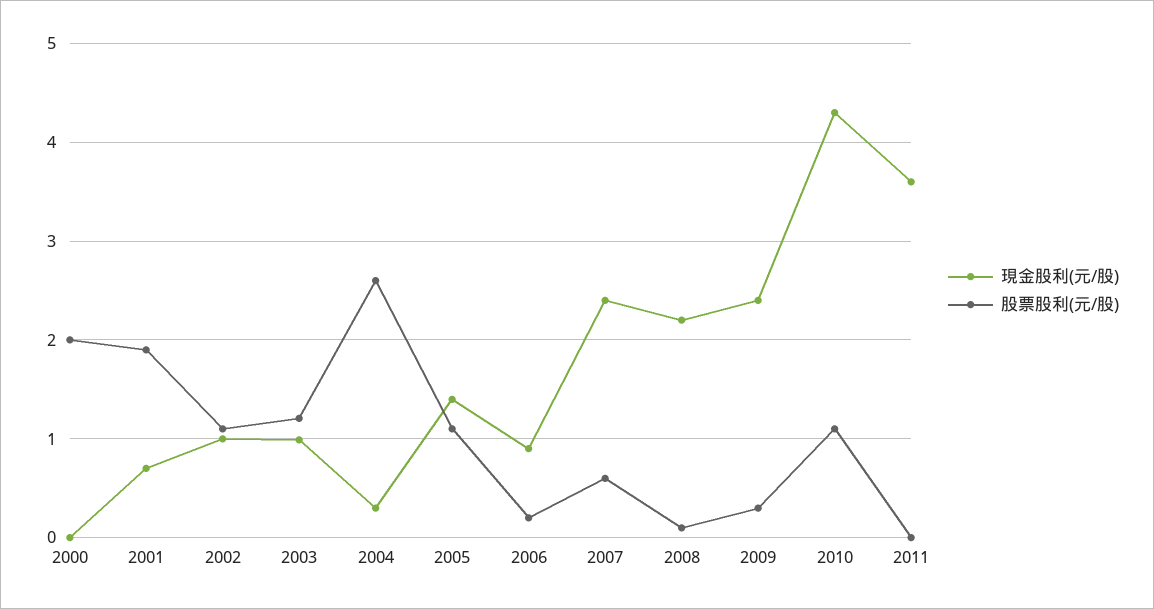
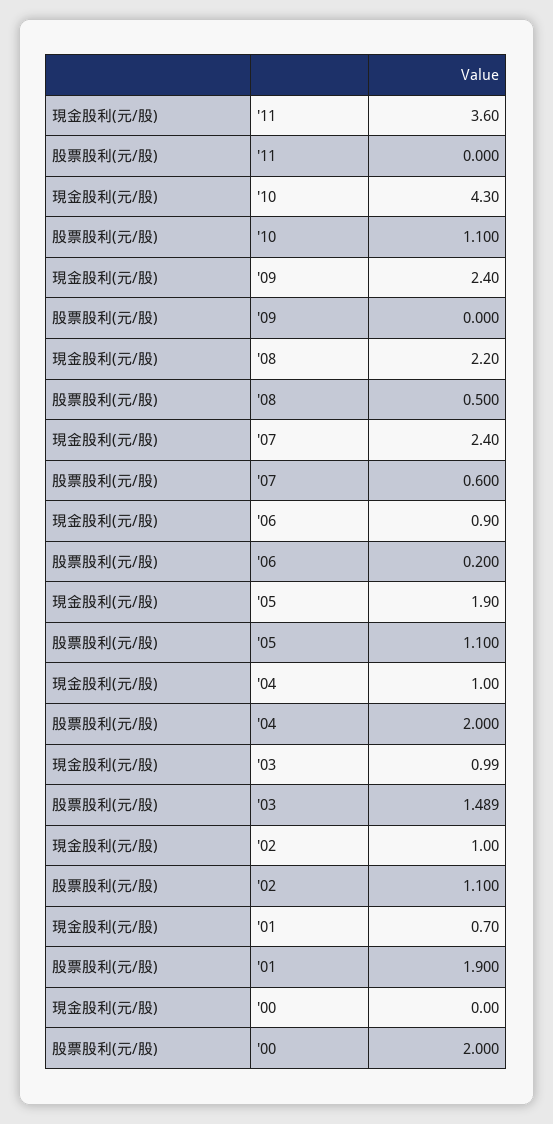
  {
    "現金股利(元/股)": {
      "2000": 0,
      "2001": 0.7,
      "2002": 1,
      "2003": 0.99,
-     "2004": 0.3,
+     "2004": 1,
-     "2005": 1.4,
+     "2005": 1.9,
      "2006": 0.9,
      "2007": 2.4,
      "2008": 2.2,
      "2009": 2.4,
      "2010": 4.3,
      "2011": 3.6
    },
    "股票股利(元/股)": {
      "2000": 2,
      "2001": 1.9,
      "2002": 1.1,
-     "2003": 1.2,
+     "2003": 1.489,
-     "2004": 2.6,
+     "2004": 2,
      "2005": 1.1,
      "2006": 0.2,
      "2007": 0.6,
-     "2008": 0.1,
+     "2008": 0.5,
-     "2009": 0.3,
+     "2009": 0,
      "2010": 1.1,
      "2011": 0
    }
  }

